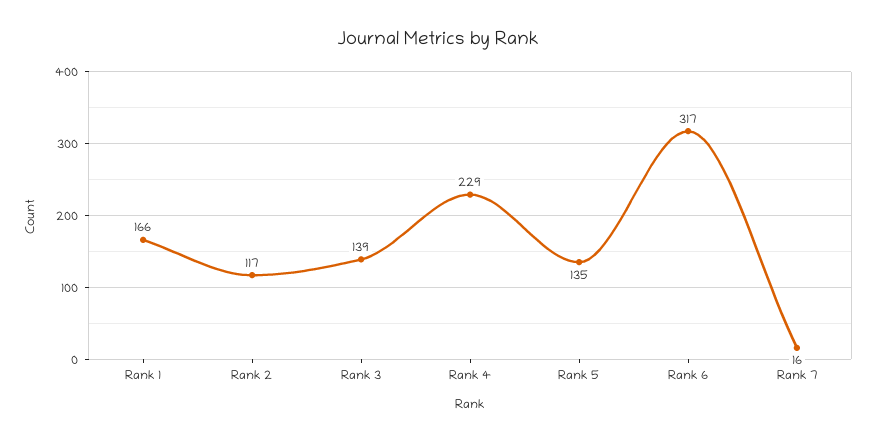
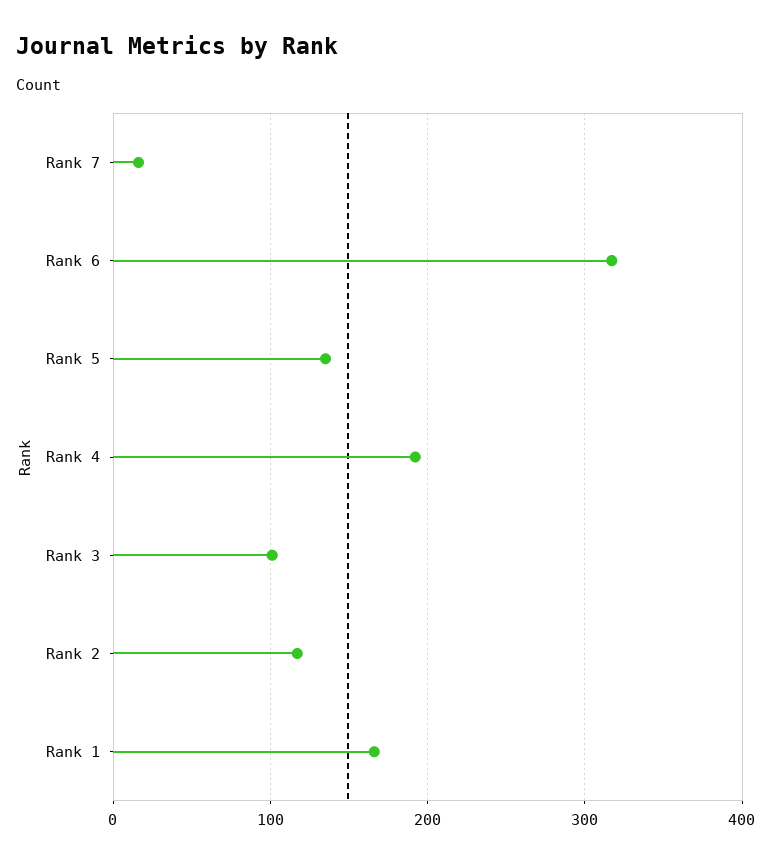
  {
    "Rank 1": 166,
    "Rank 2": 117,
-   "Rank 3": 139,
+   "Rank 3": 100,
-   "Rank 4": 229,
+   "Rank 4": 190,
    "Rank 5": 135,
    "Rank 6": 317,
    "Rank 7": 16
  }

